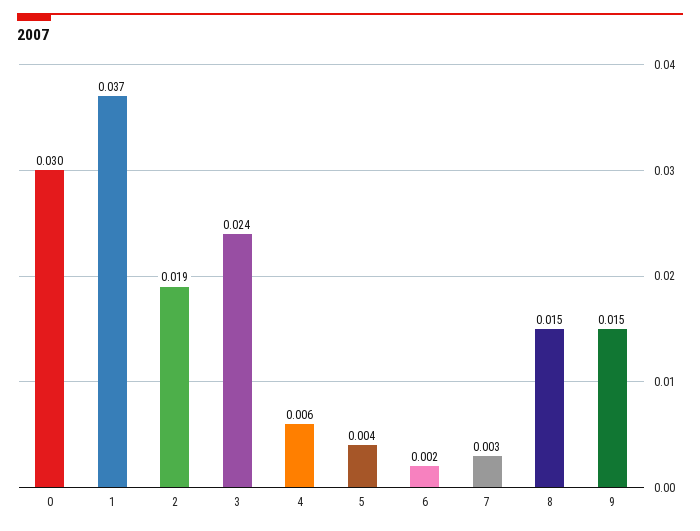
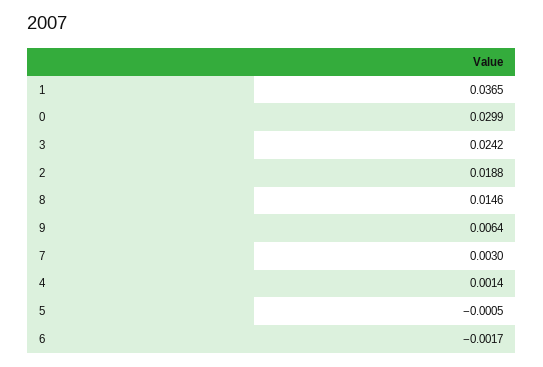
  {
    "0": 0.0299,
    "1": 0.0365,
    "2": 0.0188,
    "3": 0.0242,
-   "4": 0.006,
+   "4": 0.0014,
-   "5": 0.004,
+   "5": -0.0005,
-   "6": 0.002,
+   "6": -0.0017,
    "7": 0.003,
    "8": 0.0146,
-   "9": 0.015
+   "9": 0.0064
  }

